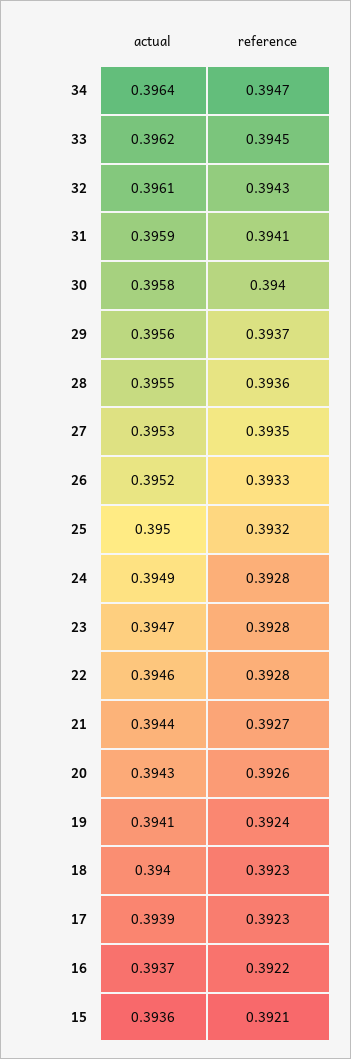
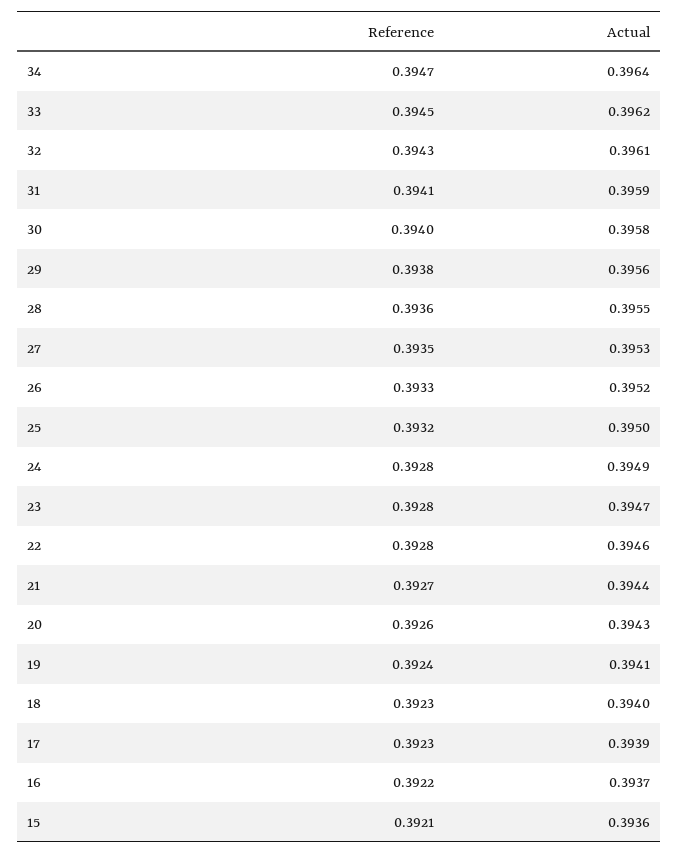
  {
    "actual": {
      "34": 0.3964,
      "33": 0.3962,
      "32": 0.3961,
      "31": 0.3959,
      "30": 0.3958,
      "29": 0.3956,
      "28": 0.3955,
      "27": 0.3953,
      "26": 0.3952,
      "25": 0.395,
      "24": 0.3949,
      "23": 0.3947,
      "22": 0.3946,
      "21": 0.3944,
      "20": 0.3943,
      "19": 0.3941,
      "18": 0.394,
      "17": 0.3939,
      "16": 0.3937,
      "15": 0.3936
    },
    "reference": {
      "34": 0.3947,
      "33": 0.3945,
      "32": 0.3943,
      "31": 0.3941,
      "30": 0.394,
-     "29": 0.3937,
+     "29": 0.3938,
      "28": 0.3936,
      "27": 0.3935,
      "26": 0.3933,
      "25": 0.3932,
      "24": 0.3928,
      "23": 0.3928,
      "22": 0.3928,
      "21": 0.3927,
      "20": 0.3926,
      "19": 0.3924,
      "18": 0.3923,
      "17": 0.3923,
      "16": 0.3922,
      "15": 0.3921
    }
  }

